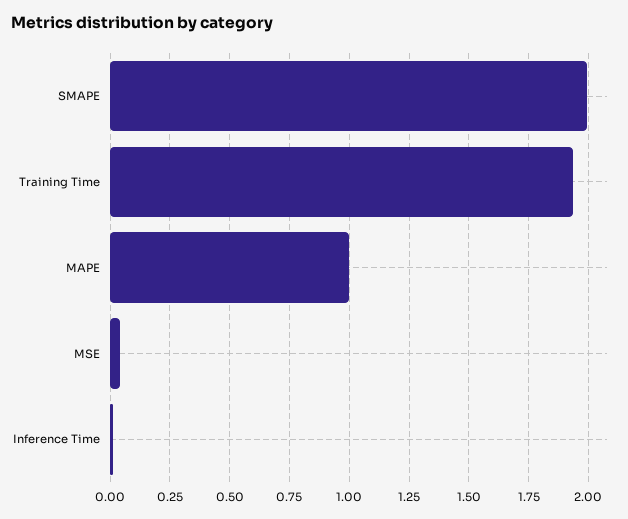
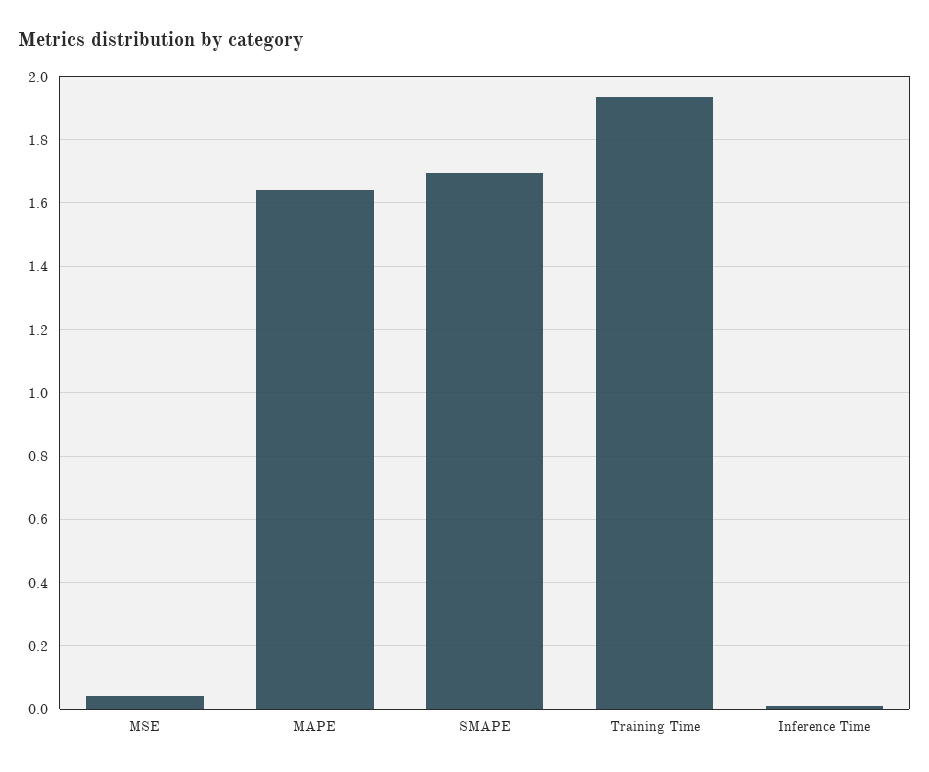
  {
-   "SMAPE": 2,
+   "SMAPE": 1.7,
    "Training Time": 1.94,
-   "MAPE": 1,
+   "MAPE": 1.64,
    "MSE": 0.04,
    "Inference Time": 0.02
  }

